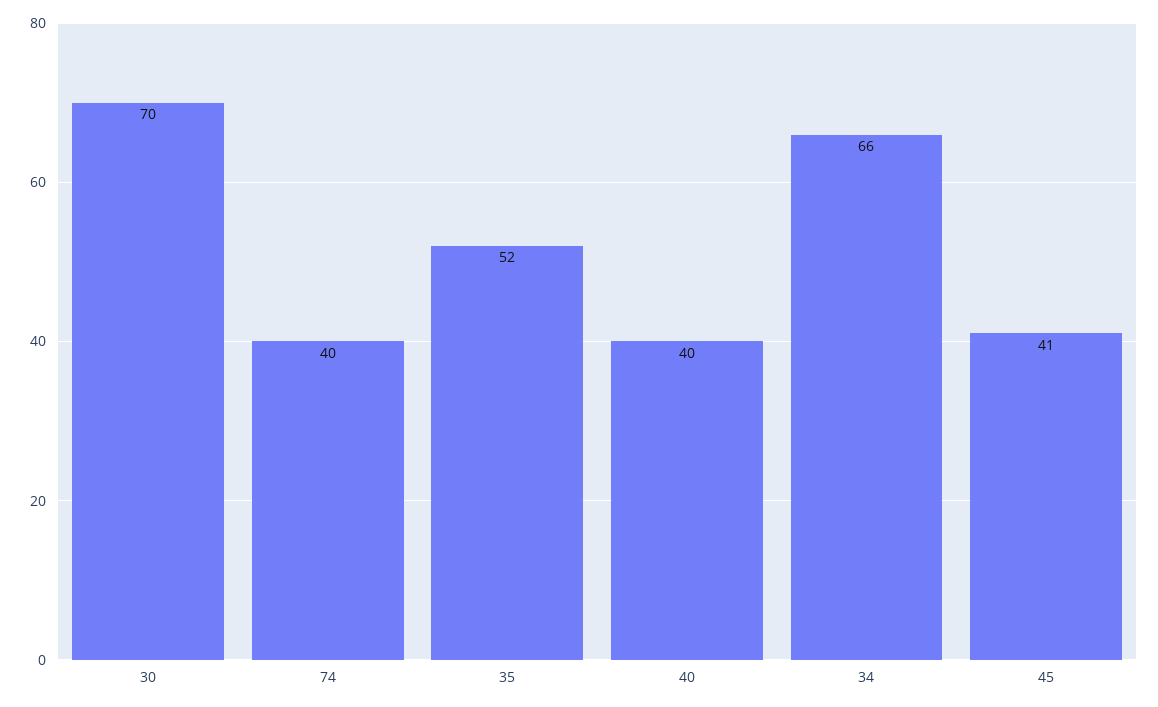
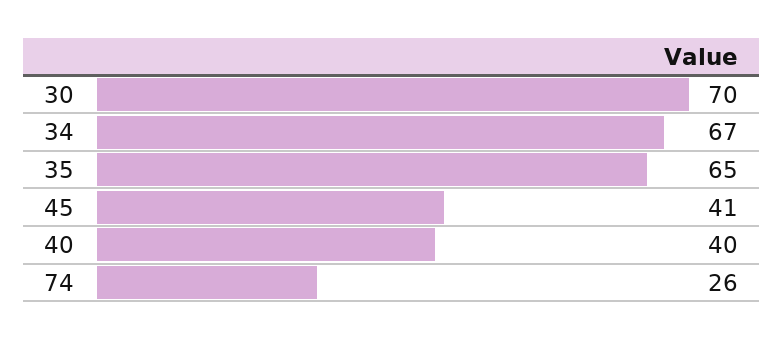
  {
    "30": 70,
-   "74": 40,
+   "74": 26,
-   "35": 52,
+   "35": 65,
    "40": 40,
-   "34": 66,
+   "34": 67,
    "45": 41
  }

